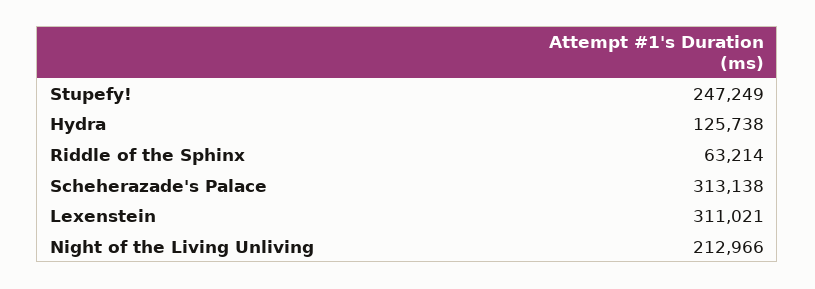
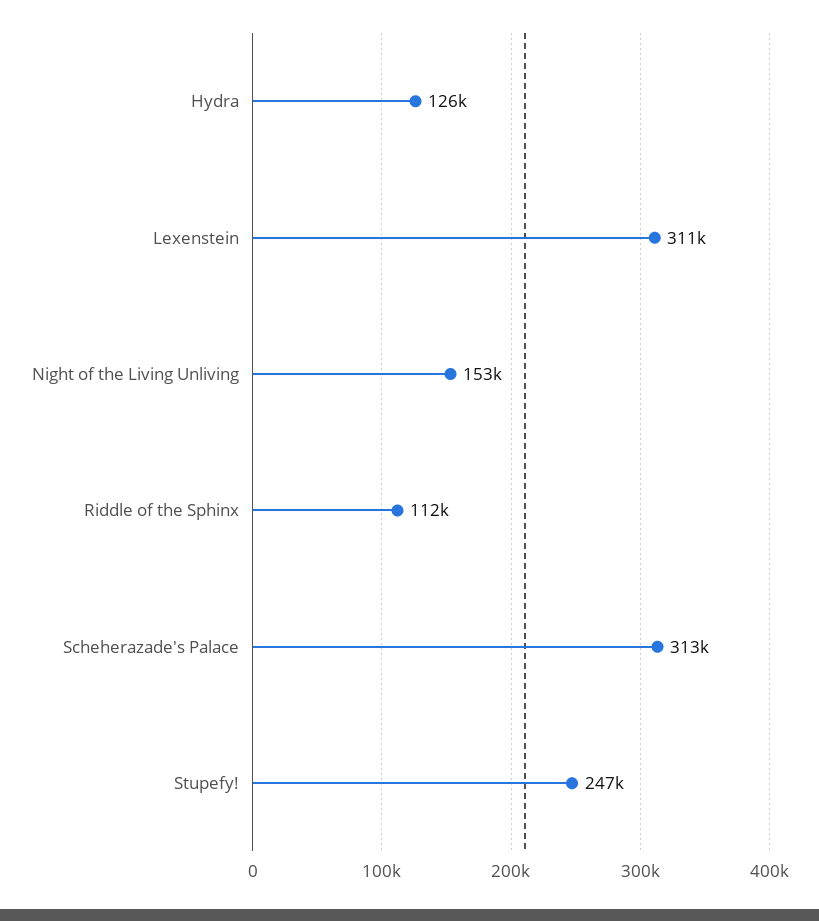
  {
    "Stupefy!": 247249,
    "Hydra": 125738,
-   "Riddle of the Sphinx": 63214,
+   "Riddle of the Sphinx": 112000,
    "Scheherazade's Palace": 313138,
    "Lexenstein": 311021,
-   "Night of the Living Unliving": 212966
+   "Night of the Living Unliving": 153000
  }

